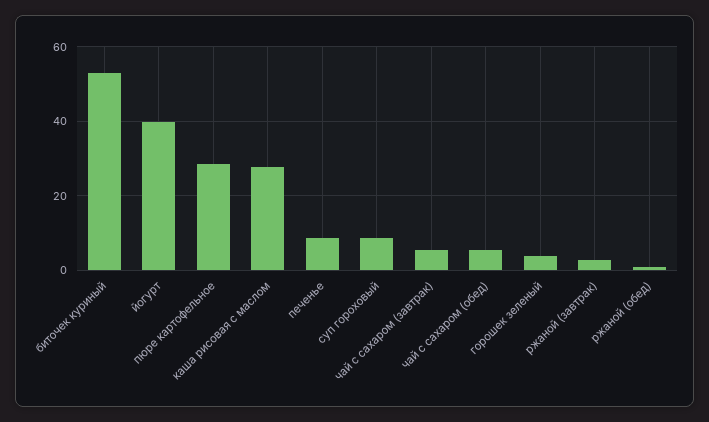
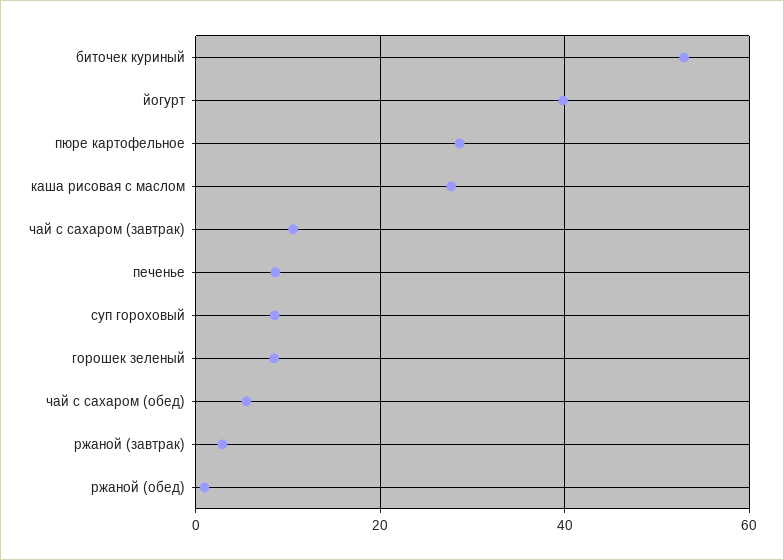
  {
    "биточек куриный": 52,
    "йогурт": 40,
    "пюре картофельное": 28,
    "каша рисовая с маслом": 28,
    "печенье": 8,
    "суп гороховый": 8,
-   "чай с сахаром (завтрак)": 6,
+   "чай с сахаром (завтрак)": 10,
    "чай с сахаром (обед)": 6,
-   "горошек зеленый": 4,
+   "горошек зеленый": 8,
    "ржаной (завтрак)": 2,
    "ржаной (обед)": 0
  }

